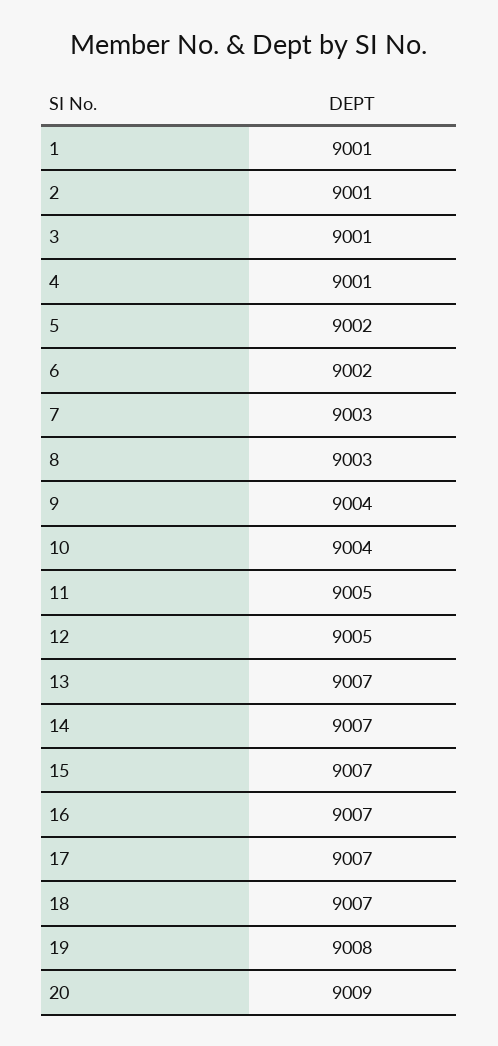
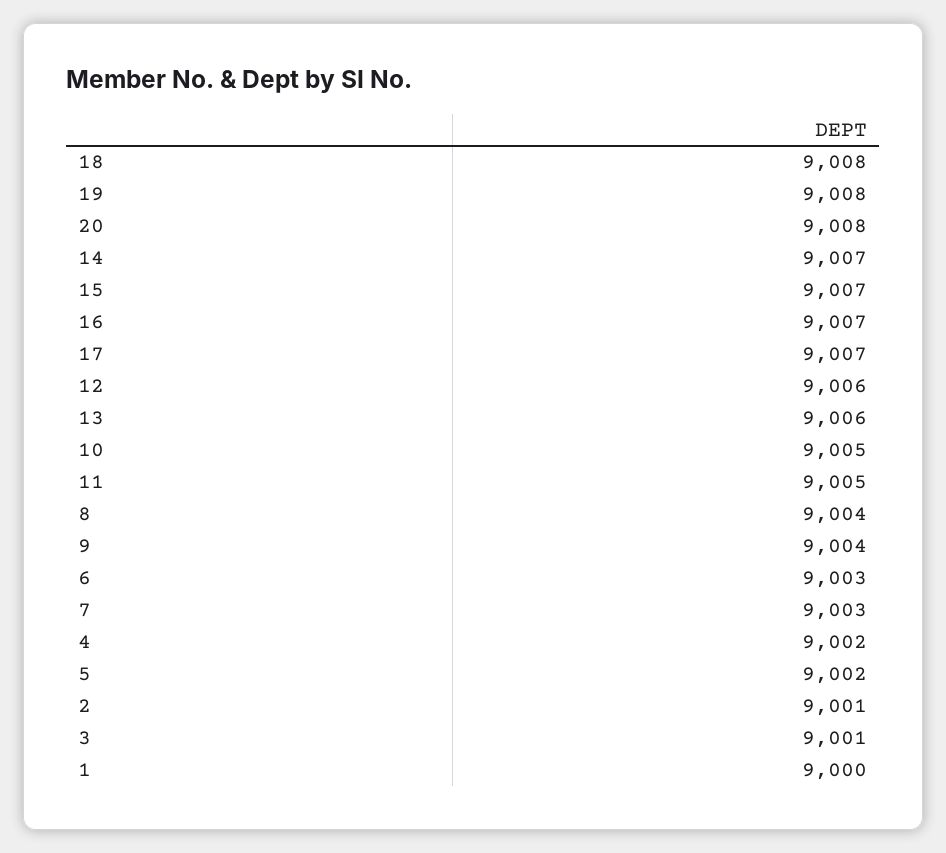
  {
-   "1": 9001,
+   "1": 9000,
    "2": 9001,
    "3": 9001,
-   "4": 9001,
+   "4": 9002,
    "5": 9002,
-   "6": 9002,
+   "6": 9003,
    "7": 9003,
-   "8": 9003,
+   "8": 9004,
    "9": 9004,
-   "10": 9004,
+   "10": 9005,
    "11": 9005,
-   "12": 9005,
+   "12": 9006,
-   "13": 9007,
+   "13": 9006,
    "14": 9007,
    "15": 9007,
    "16": 9007,
    "17": 9007,
-   "18": 9007,
+   "18": 9008,
    "19": 9008,
-   "20": 9009
+   "20": 9008
  }

